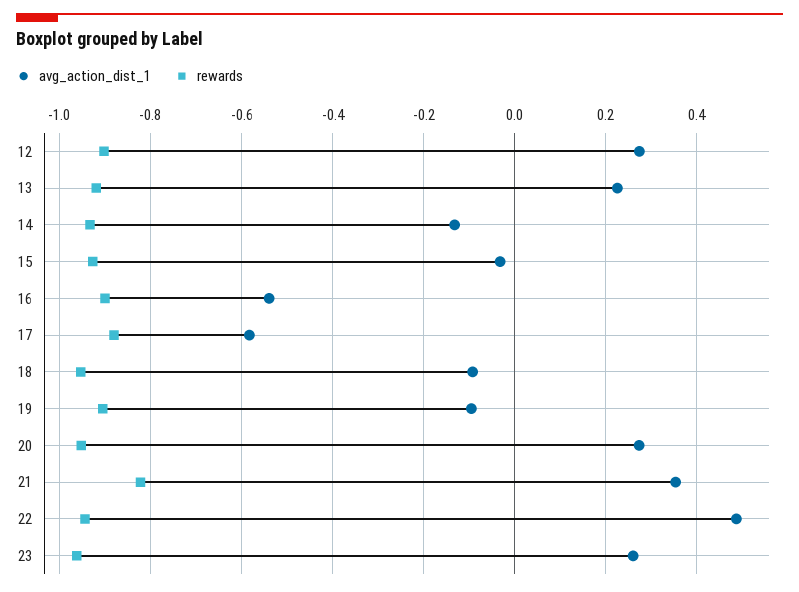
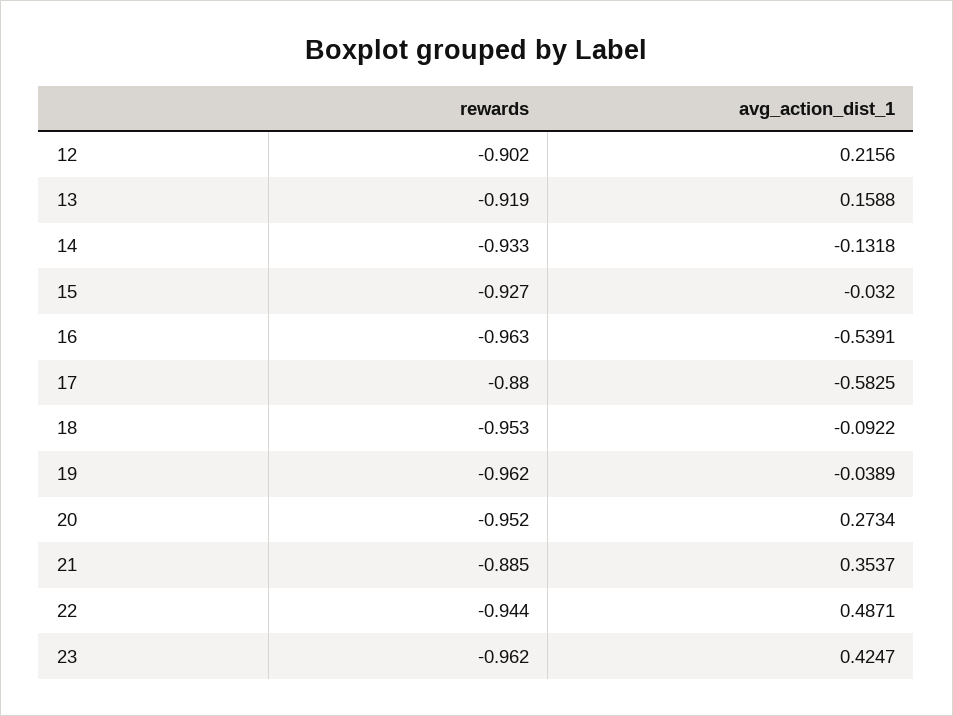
  {
    "avg_action_dist_1": {
-     "12": 0.28,
+     "12": 0.2156,
-     "13": 0.22,
+     "13": 0.1588,
      "14": -0.1318,
      "15": -0.032,
      "16": -0.5391,
      "17": -0.5825,
      "18": -0.0922,
-     "19": -0.1,
+     "19": -0.0389,
      "20": 0.2734,
      "21": 0.3537,
      "22": 0.4871,
-     "23": 0.26
+     "23": 0.4247
    },
    "rewards": {
      "12": -0.902,
      "13": -0.919,
      "14": -0.933,
      "15": -0.927,
-     "16": -0.9,
+     "16": -0.963,
      "17": -0.88,
      "18": -0.953,
-     "19": -0.9,
+     "19": -0.962,
      "20": -0.952,
-     "21": -0.82,
+     "21": -0.885,
      "22": -0.944,
      "23": -0.962
    }
  }

